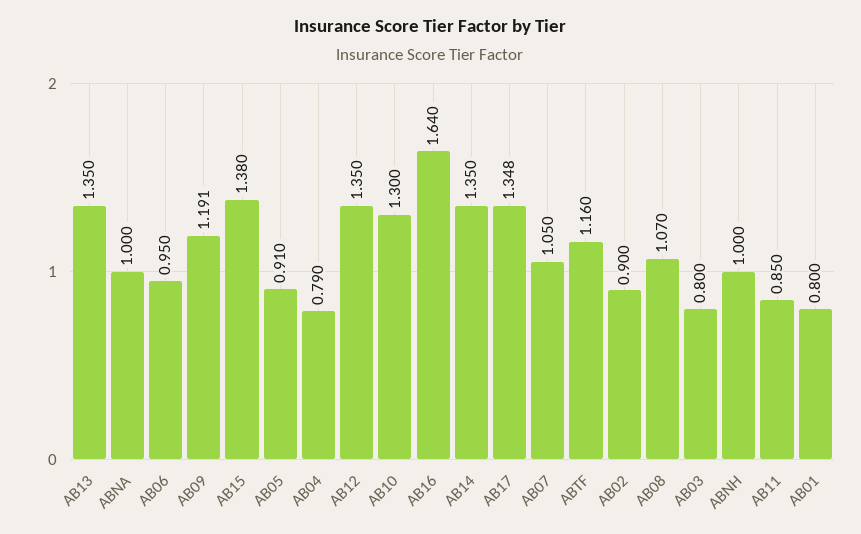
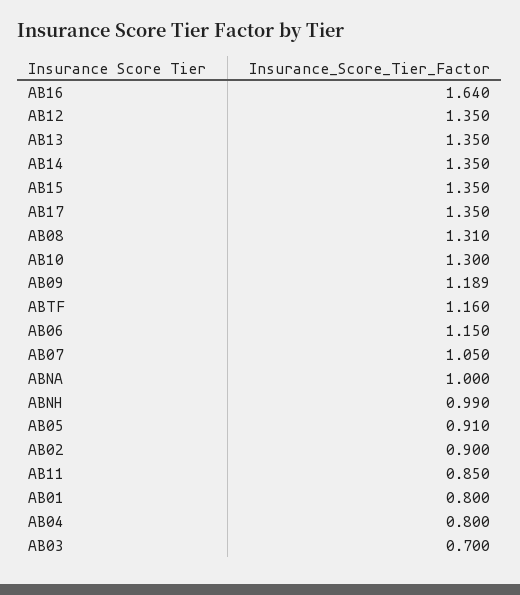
  {
    "AB13": 1.35,
    "ABNA": 1,
-   "AB06": 0.95,
+   "AB06": 1.15,
-   "AB09": 1.191,
+   "AB09": 1.189,
-   "AB15": 1.38,
+   "AB15": 1.35,
    "AB05": 0.91,
-   "AB04": 0.79,
+   "AB04": 0.8,
    "AB12": 1.35,
    "AB10": 1.3,
    "AB16": 1.64,
    "AB14": 1.35,
-   "AB17": 1.348,
+   "AB17": 1.35,
    "AB07": 1.05,
    "ABTF": 1.16,
    "AB02": 0.9,
-   "AB08": 1.07,
+   "AB08": 1.31,
-   "AB03": 0.8,
+   "AB03": 0.7,
-   "ABNH": 1,
+   "ABNH": 0.99,
    "AB11": 0.85,
    "AB01": 0.8
  }

